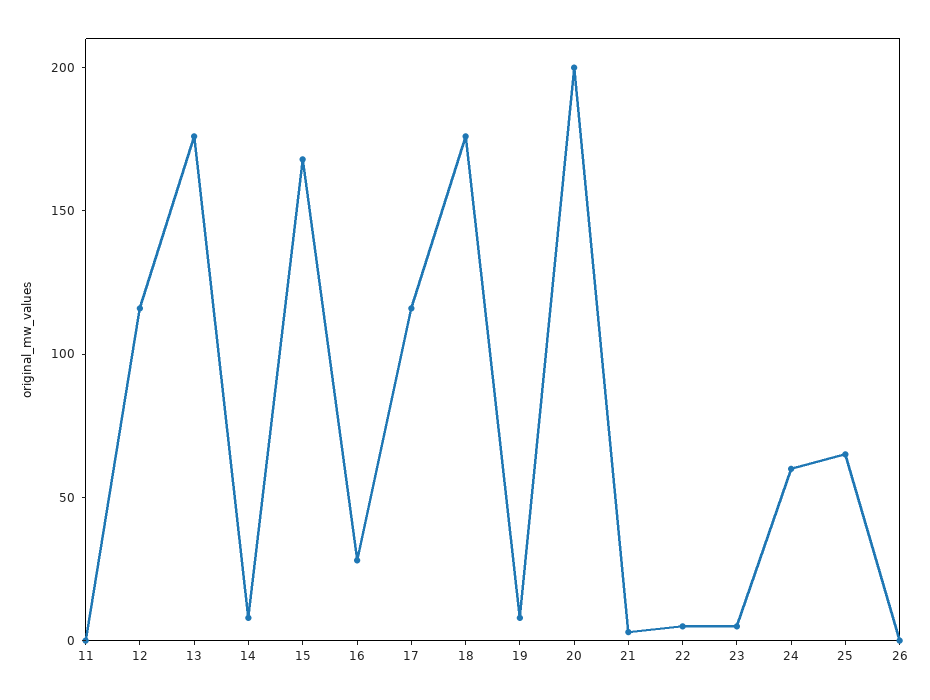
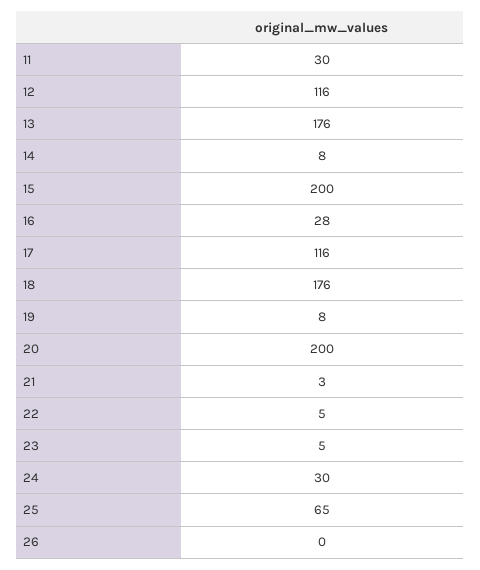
  {
-   "11": 0,
+   "11": 30,
    "12": 116,
    "13": 176,
    "14": 8,
-   "15": 170,
+   "15": 200,
    "16": 28,
    "17": 116,
    "18": 176,
    "19": 8,
    "20": 200,
    "21": 3,
    "22": 5,
    "23": 5,
-   "24": 60,
+   "24": 30,
    "25": 65,
    "26": 0
  }

